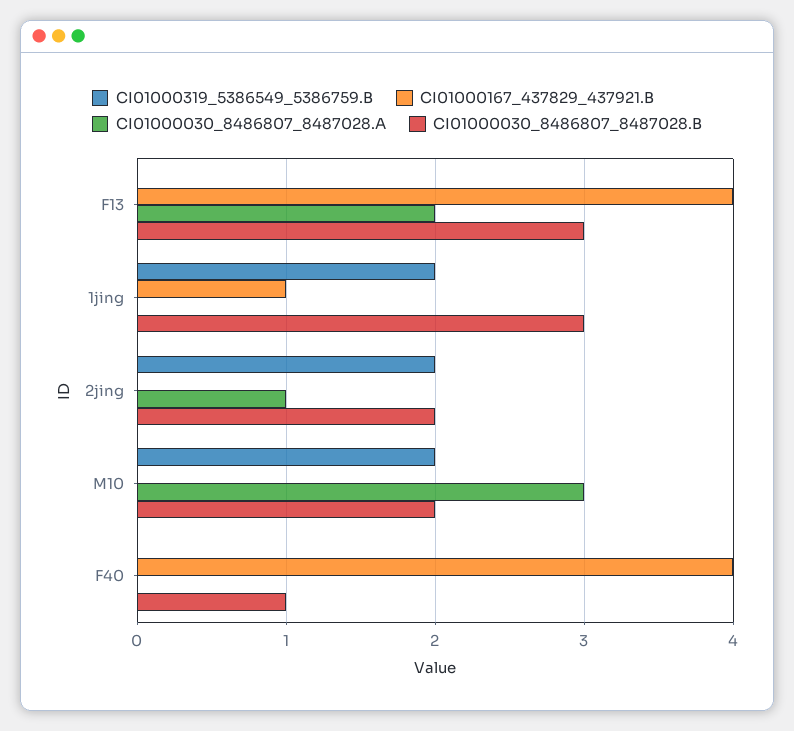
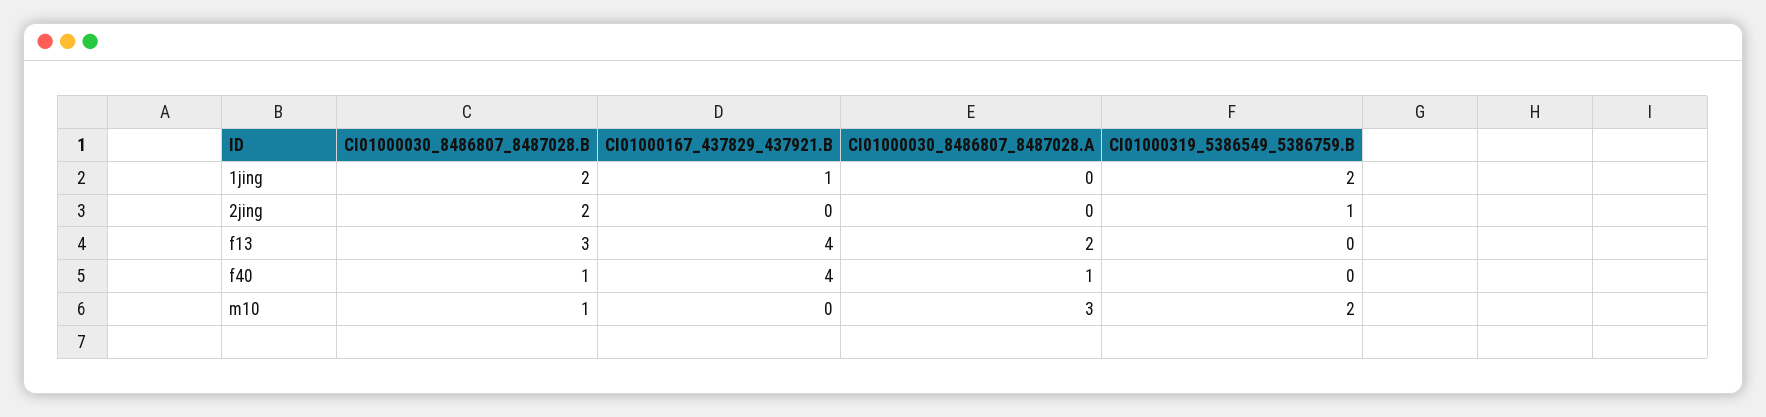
  {
    "CI01000319_5386549_5386759.B": {
      "F13": 0,
      "1jing": 2,
-     "2jing": 2,
+     "2jing": 1,
      "M10": 2,
      "F40": 0
    },
    "CI01000167_437829_437921.B": {
      "F13": 4,
      "1jing": 1,
      "2jing": 0,
      "M10": 0,
      "F40": 4
    },
    "CI01000030_8486807_8487028.A": {
      "F13": 2,
      "1jing": 0,
-     "2jing": 1,
+     "2jing": 0,
      "M10": 3,
-     "F40": 0
+     "F40": 1
    },
    "CI01000030_8486807_8487028.B": {
      "F13": 3,
-     "1jing": 3,
+     "1jing": 2,
      "2jing": 2,
-     "M10": 2,
+     "M10": 1,
      "F40": 1
    }
  }

